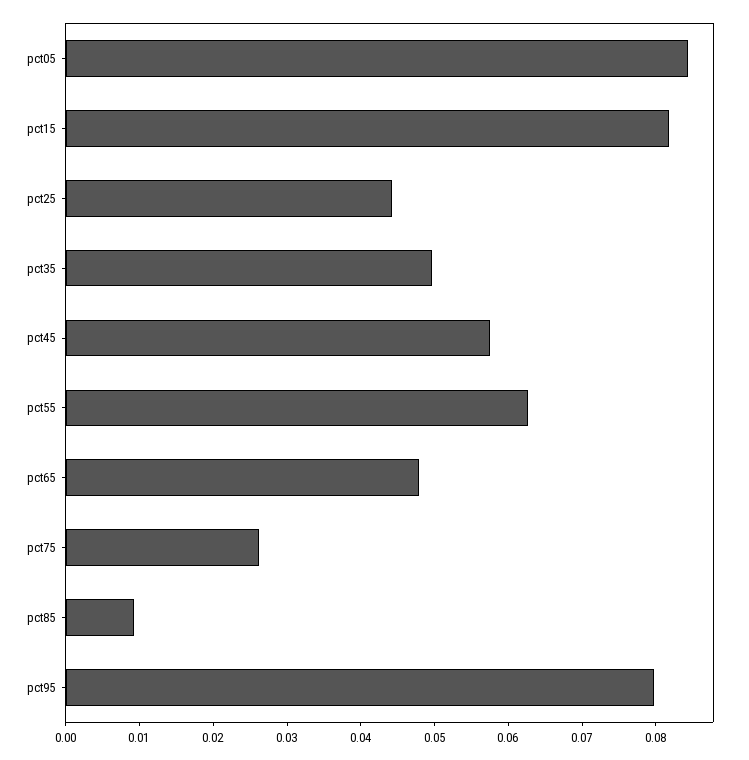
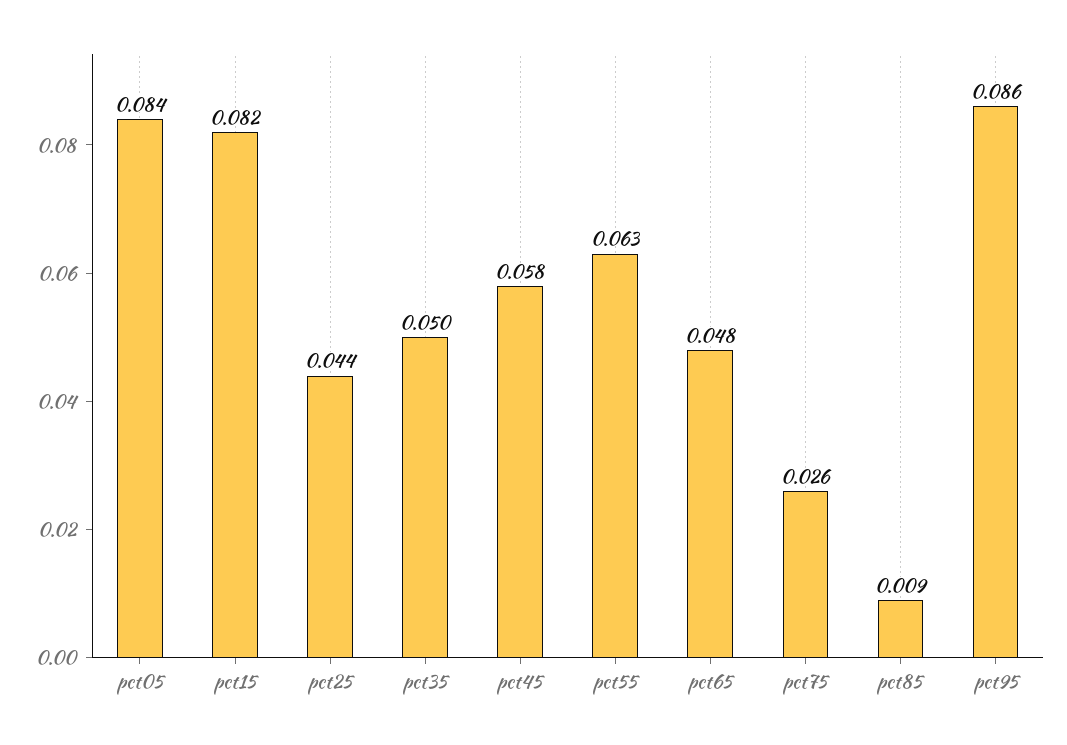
  {
    "pct05": 0.084,
    "pct15": 0.082,
    "pct25": 0.044,
    "pct35": 0.05,
    "pct45": 0.058,
    "pct55": 0.063,
    "pct65": 0.048,
    "pct75": 0.026,
    "pct85": 0.009,
-   "pct95": 0.08
+   "pct95": 0.086
  }

